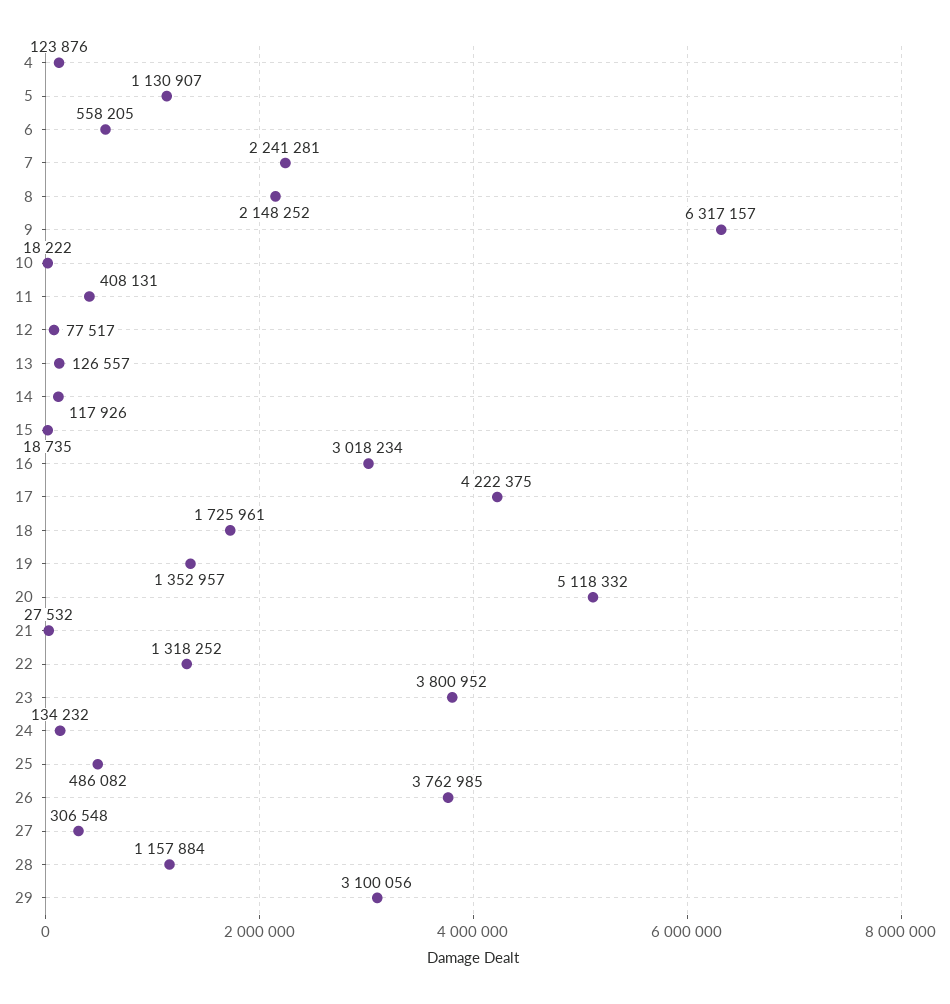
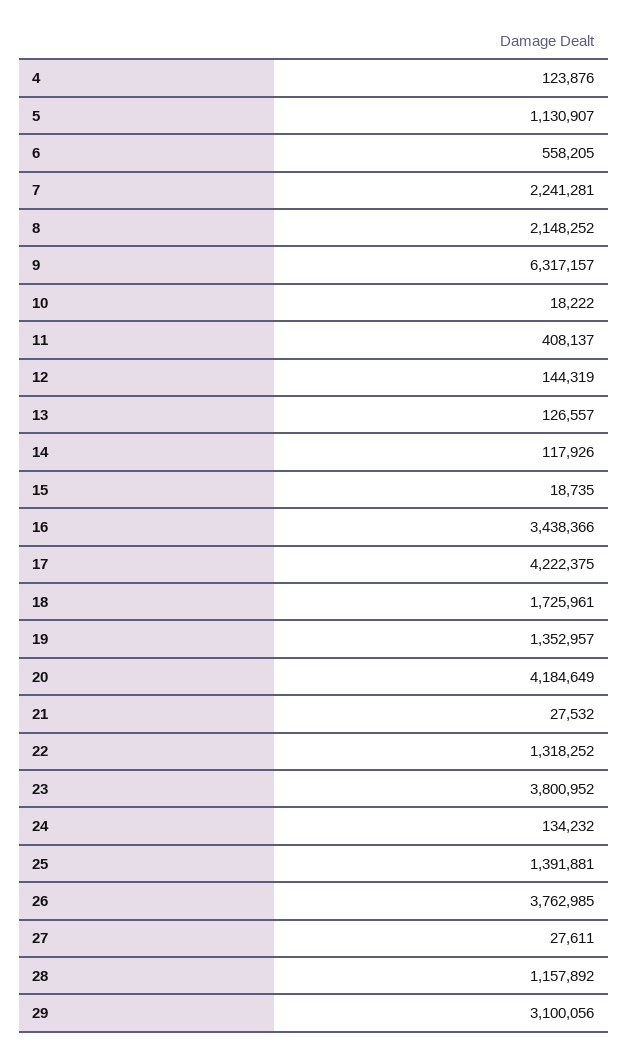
  {
    "4": 123876,
    "5": 1130907,
    "6": 558205,
    "7": 2241281,
    "8": 2148252,
    "9": 6317157,
    "10": 18222,
-   "11": 408131,
+   "11": 408137,
-   "12": 77517,
+   "12": 144319,
    "13": 126557,
    "14": 117926,
    "15": 18735,
-   "16": 3018234,
+   "16": 3438366,
    "17": 4222375,
    "18": 1725961,
    "19": 1352957,
-   "20": 5118332,
+   "20": 4184649,
    "21": 27532,
    "22": 1318252,
    "23": 3800952,
    "24": 134232,
-   "25": 486082,
+   "25": 1391881,
    "26": 3762985,
-   "27": 306548,
+   "27": 27611,
-   "28": 1157884,
+   "28": 1157892,
    "29": 3100056
  }

